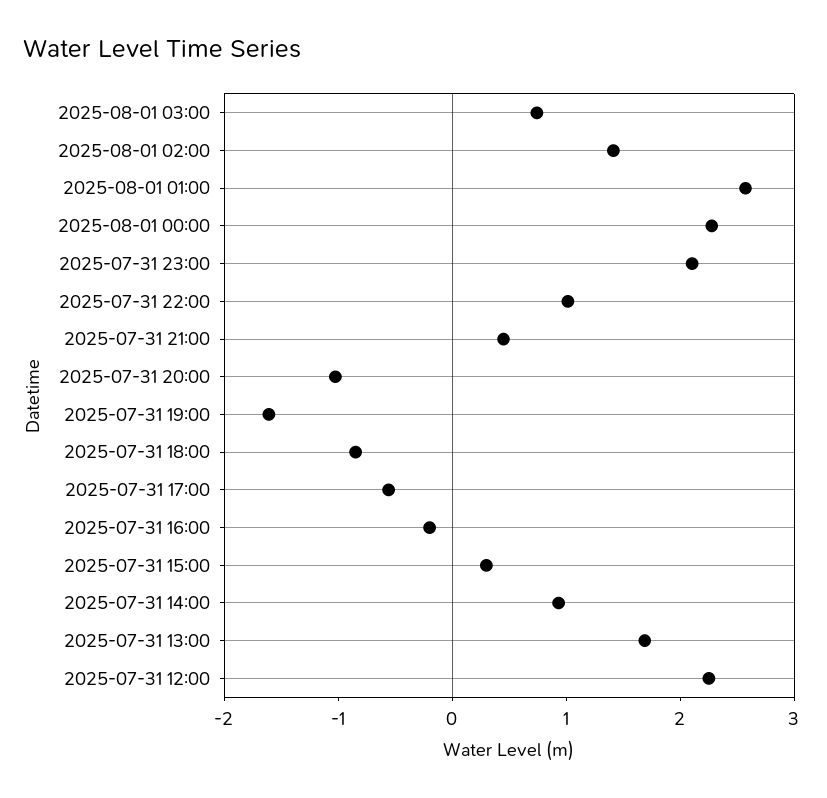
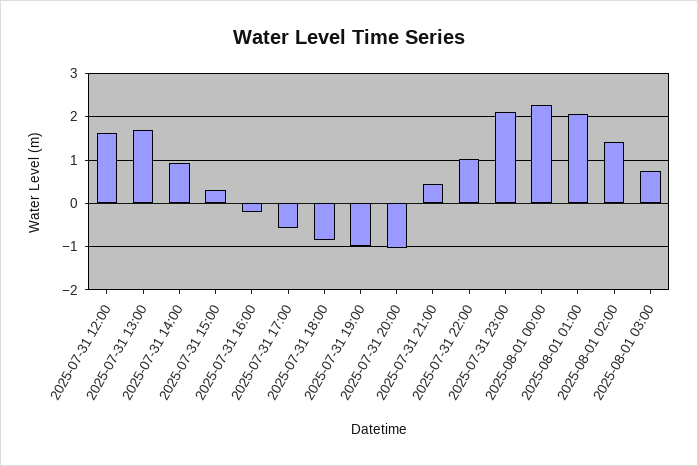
  {
    "2025-08-01 03:00": 0.8,
    "2025-08-01 02:00": 1.4,
-   "2025-08-01 01:00": 2.6,
+   "2025-08-01 01:00": 2,
    "2025-08-01 00:00": 2.2,
    "2025-07-31 23:00": 2.2,
    "2025-07-31 22:00": 1,
    "2025-07-31 21:00": 0.4,
    "2025-07-31 20:00": -1,
-   "2025-07-31 19:00": -1.6,
+   "2025-07-31 19:00": -1,
    "2025-07-31 18:00": -0.8,
    "2025-07-31 17:00": -0.6,
    "2025-07-31 16:00": -0.2,
    "2025-07-31 15:00": 0.2,
    "2025-07-31 14:00": 1,
    "2025-07-31 13:00": 1.6,
-   "2025-07-31 12:00": 2.2
+   "2025-07-31 12:00": 1.6
  }

